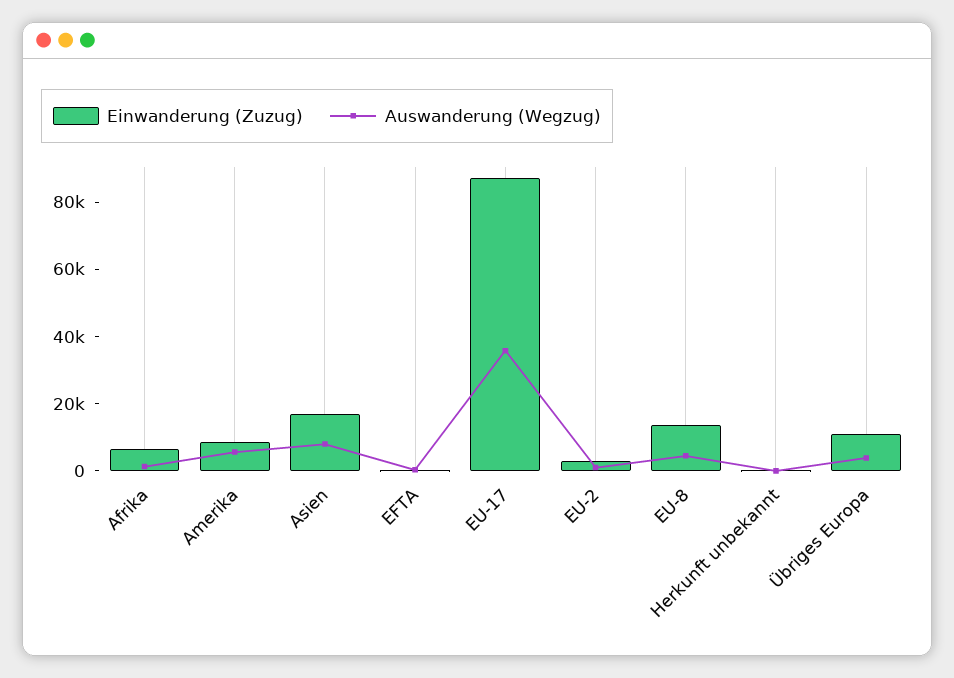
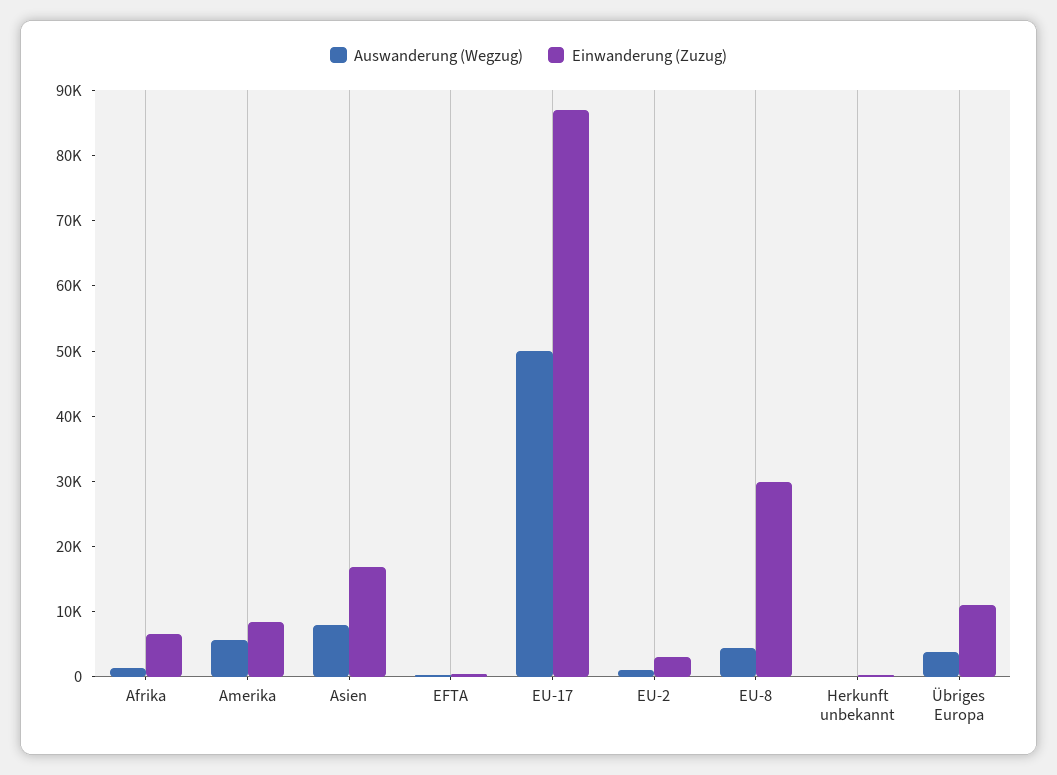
  {
    "Einwanderung (Zuzug)": {
      "Afrika": 6000,
      "Amerika": 8000,
      "Asien": 16000,
      "EFTA": 0,
      "EU-17": 88000,
      "EU-2": 2000,
-     "EU-8": 15000,
+     "EU-8": 30000,
      "Herkunft unbekannt": 0,
      "Übriges Europa": 12000
    },
    "Auswanderung (Wegzug)": {
      "Afrika": 2000,
      "Amerika": 6000,
      "Asien": 8000,
      "EFTA": 0,
-     "EU-17": 35000,
+     "EU-17": 50000,
      "EU-2": 0,
      "EU-8": 4000,
      "Herkunft unbekannt": 0,
      "Übriges Europa": 4000
    }
  }

